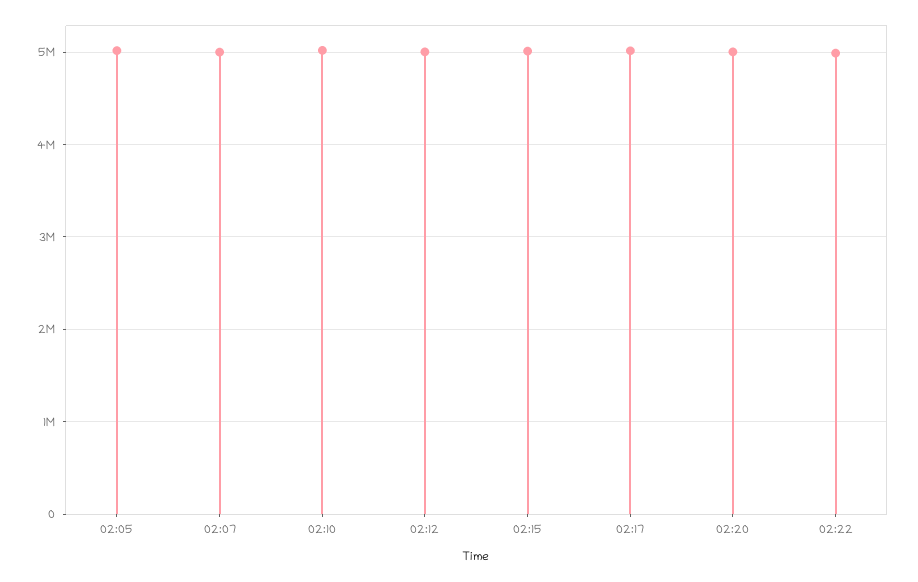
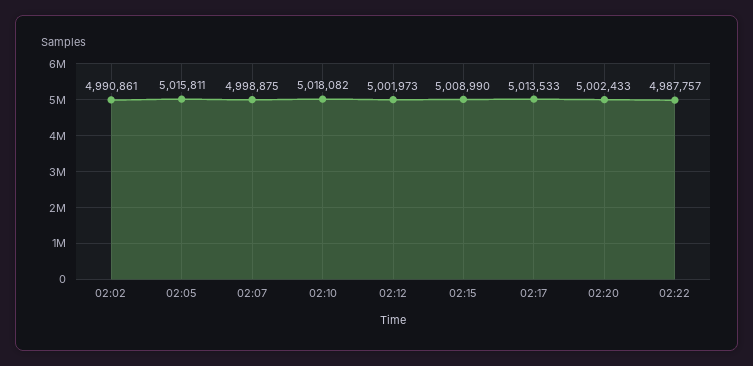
  {
    "02:05": 5015811,
    "02:07": 4998875,
    "02:10": 5018082,
    "02:12": 5001973,
    "02:15": 5008990,
    "02:17": 5013533,
    "02:20": 5002433,
-   "02:22": 4987757
+   "02:22": 4987757,
+   "02:02": 4990861
  }

